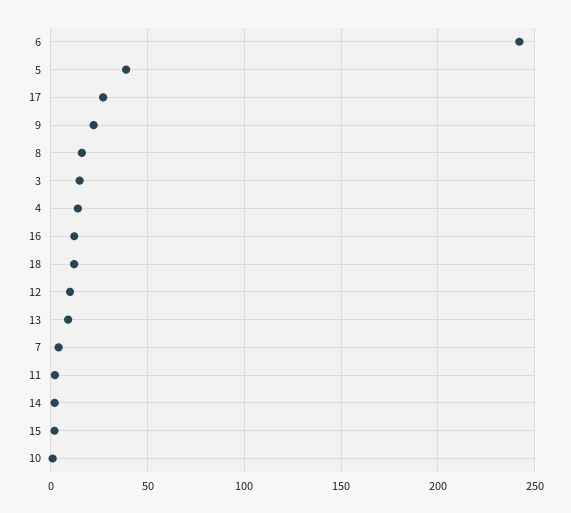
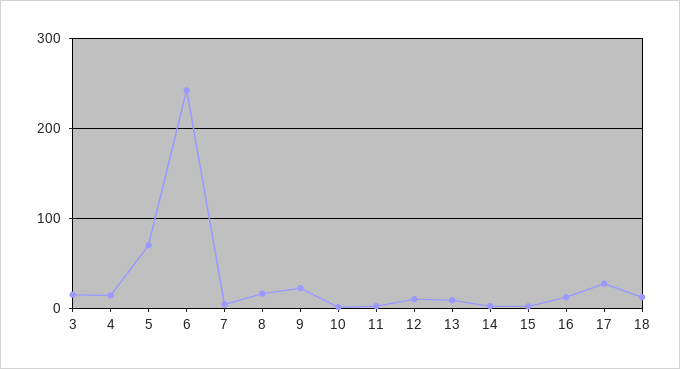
  {
    "6": 240,
-   "5": 40,
+   "5": 70,
    "17": 25,
    "9": 20,
    "8": 15,
    "3": 15,
    "4": 15,
    "16": 10,
    "18": 10,
    "12": 10,
    "13": 10,
    "7": 5,
    "11": 0,
    "14": 0,
    "15": 0,
    "10": 0
  }

